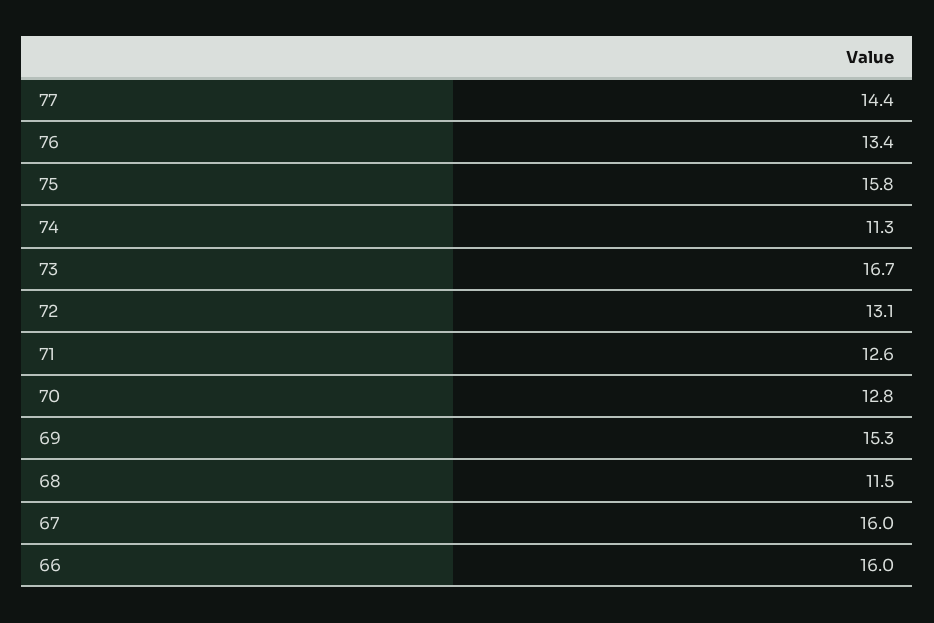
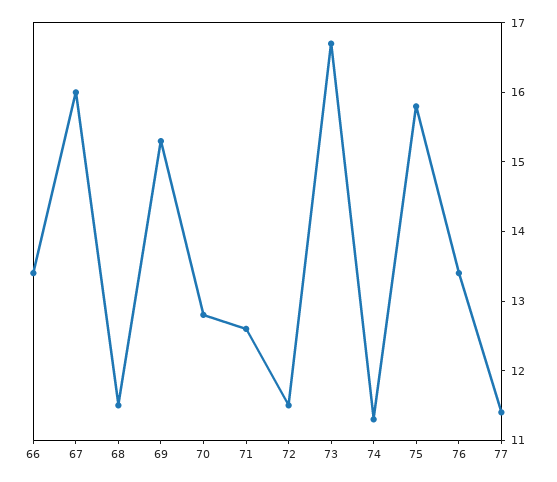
  {
-   "77": 14.4,
+   "77": 11.5,
    "76": 13.4,
    "75": 15.8,
    "74": 11.3,
    "73": 16.7,
-   "72": 13.1,
+   "72": 11.5,
    "71": 12.6,
    "70": 12.8,
    "69": 15.3,
    "68": 11.5,
    "67": 16,
-   "66": 16
+   "66": 13.5
  }

